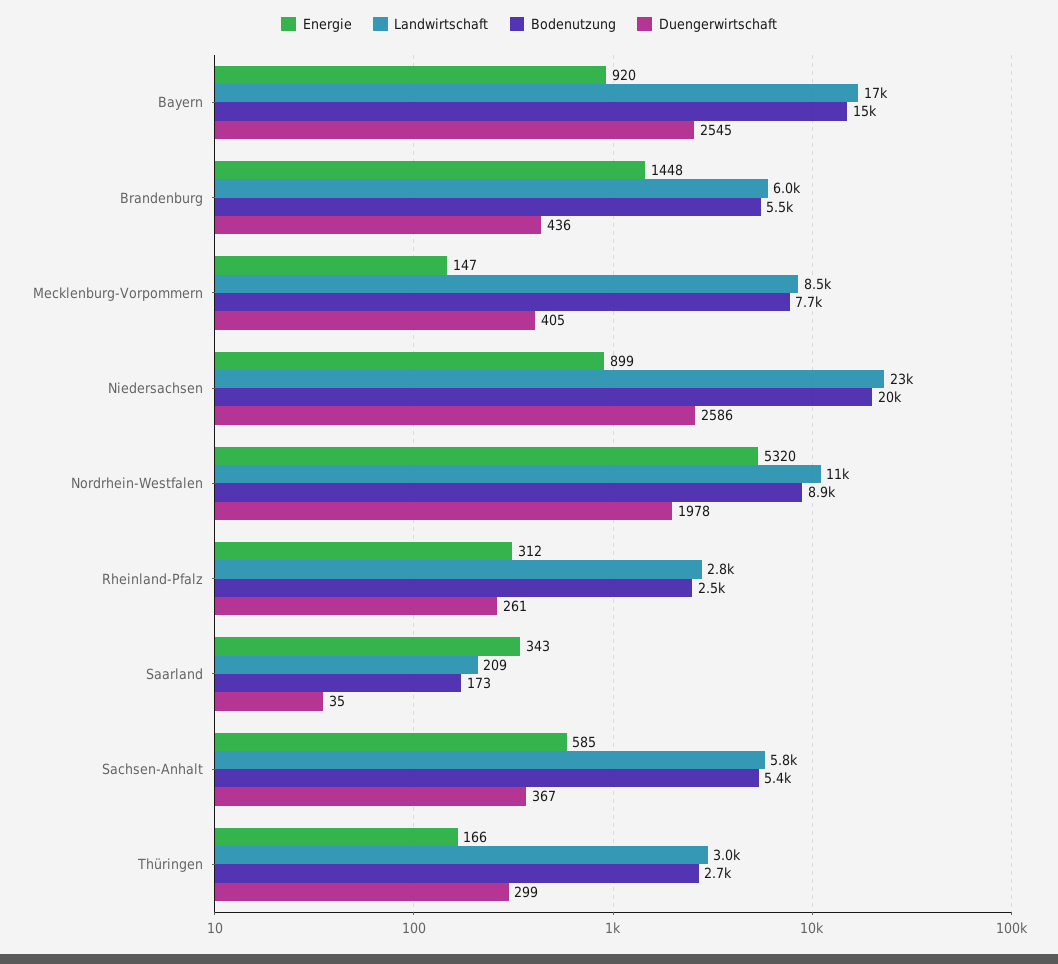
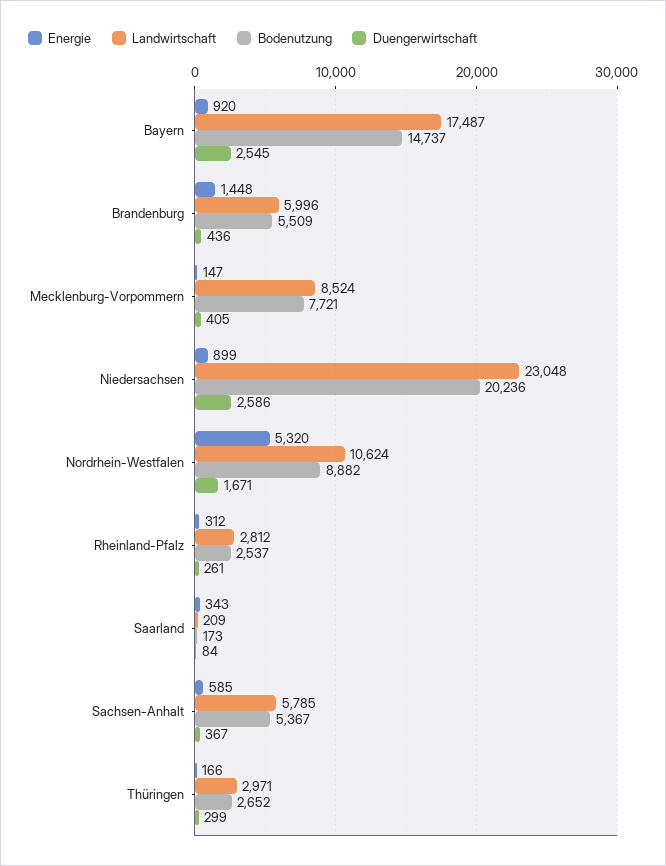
  {
    "Energie": {
      "Bayern": 920,
      "Brandenburg": 1448,
      "Mecklenburg-Vorpommern": 147,
      "Niedersachsen": 899,
      "Nordrhein-Westfalen": 5320,
      "Rheinland-Pfalz": 312,
      "Saarland": 343,
      "Sachsen-Anhalt": 585,
      "Thüringen": 166
    },
    "Landwirtschaft": {
      "Bayern": 17487,
      "Brandenburg": 5996,
      "Mecklenburg-Vorpommern": 8524,
      "Niedersachsen": 23048,
      "Nordrhein-Westfalen": 10624,
      "Rheinland-Pfalz": 2812,
      "Saarland": 209,
      "Sachsen-Anhalt": 5785,
      "Thüringen": 2971
    },
    "Bodenutzung": {
      "Bayern": 14737,
      "Brandenburg": 5509,
      "Mecklenburg-Vorpommern": 7721,
      "Niedersachsen": 20236,
      "Nordrhein-Westfalen": 8882,
      "Rheinland-Pfalz": 2537,
      "Saarland": 173,
      "Sachsen-Anhalt": 5367,
      "Thüringen": 2652
    },
    "Duengerwirtschaft": {
      "Bayern": 2545,
      "Brandenburg": 436,
      "Mecklenburg-Vorpommern": 405,
      "Niedersachsen": 2586,
-     "Nordrhein-Westfalen": 1978,
+     "Nordrhein-Westfalen": 1671,
      "Rheinland-Pfalz": 261,
-     "Saarland": 35,
+     "Saarland": 84,
      "Sachsen-Anhalt": 367,
      "Thüringen": 299
    }
  }

